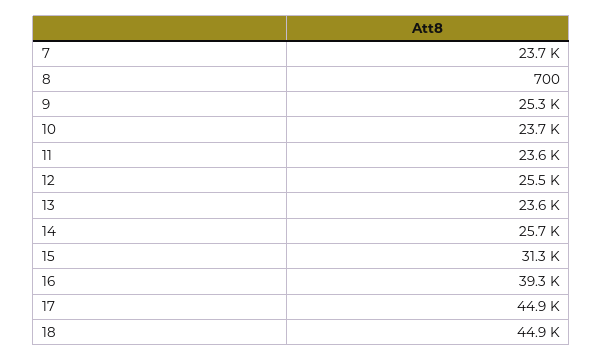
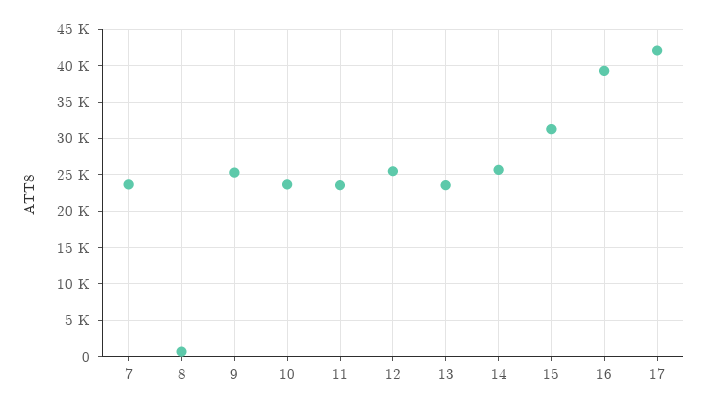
  {
    "7": 23700,
    "8": 700,
    "9": 25300,
    "10": 23700,
    "11": 23600,
    "12": 25500,
    "13": 23600,
    "14": 25700,
    "15": 31300,
    "16": 39300,
-   "17": 44900,
+   "17": 42000
-   "18": 44900
  }

